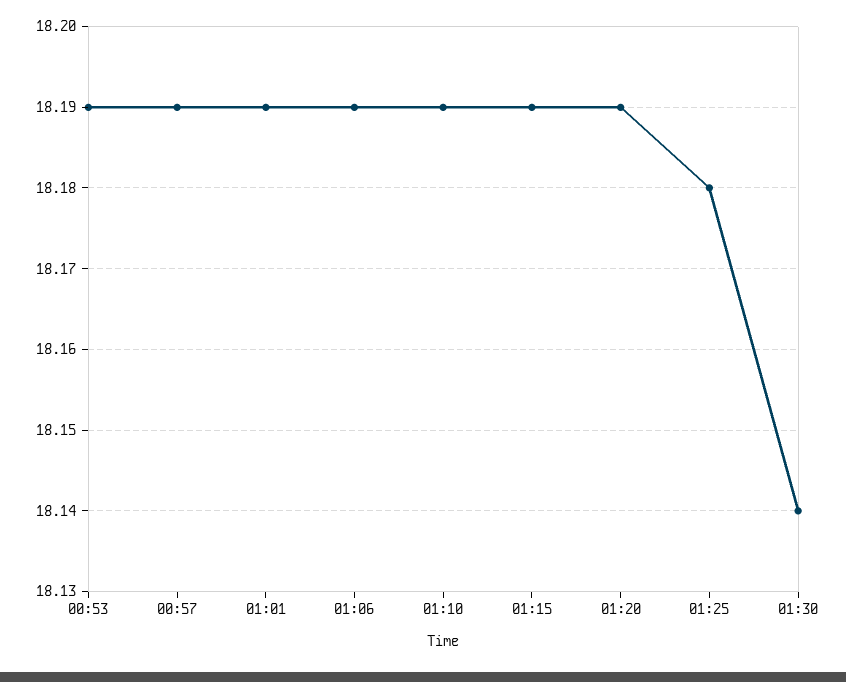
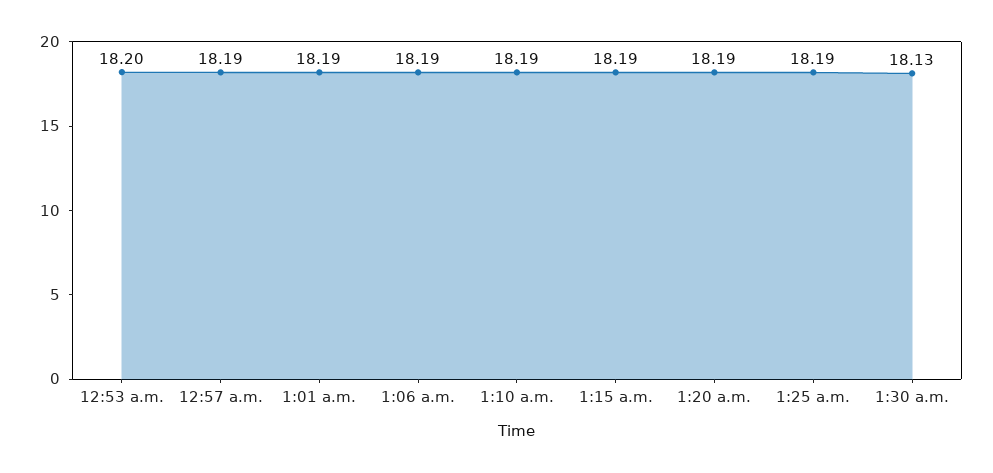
  {
-   "00:53": 18.19,
+   "00:53": 18.2,
    "00:57": 18.19,
    "01:01": 18.19,
    "01:06": 18.19,
    "01:10": 18.19,
    "01:15": 18.19,
    "01:20": 18.19,
-   "01:25": 18.18,
+   "01:25": 18.19,
-   "01:30": 18.14
+   "01:30": 18.13
  }

